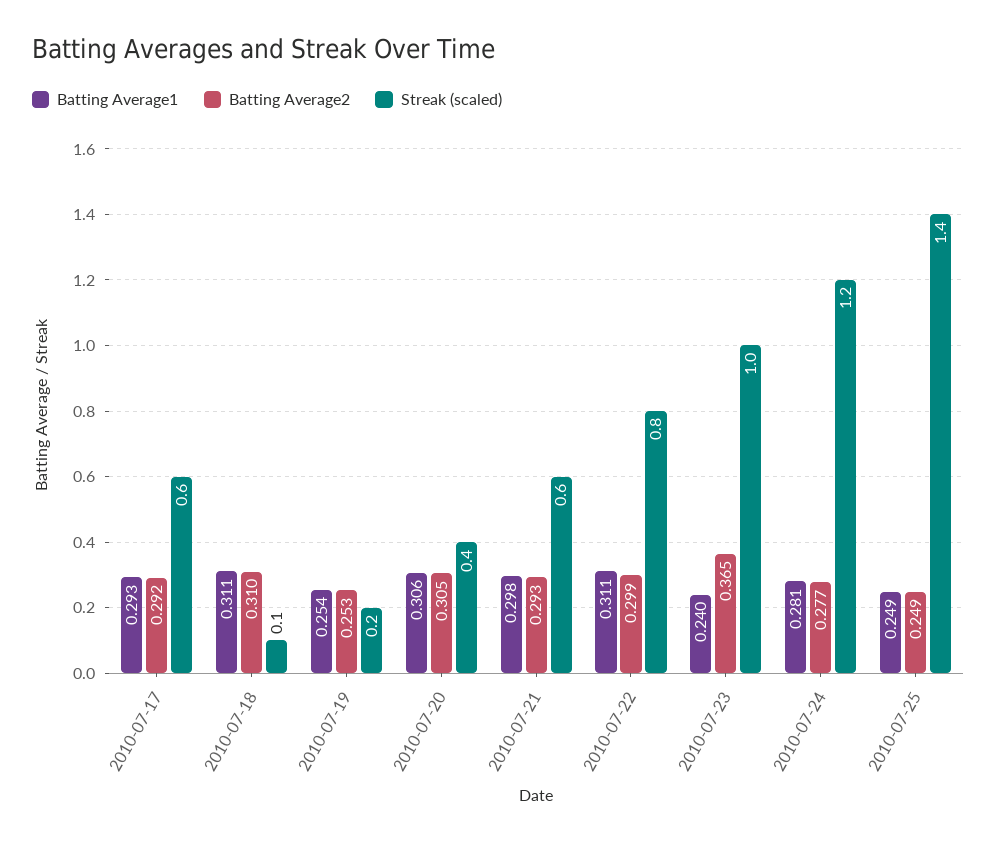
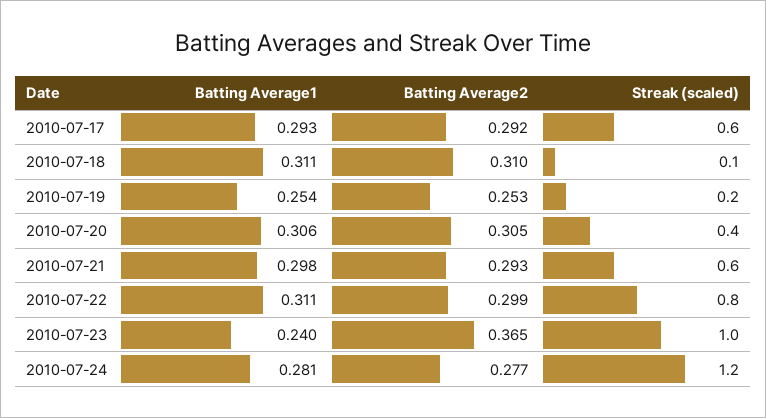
  {
    "Batting Average1": {
      "2010-07-17": 0.293,
      "2010-07-18": 0.311,
      "2010-07-19": 0.254,
      "2010-07-20": 0.306,
      "2010-07-21": 0.298,
      "2010-07-22": 0.311,
      "2010-07-23": 0.24,
-     "2010-07-24": 0.281,
+     "2010-07-24": 0.281
-     "2010-07-25": 0.249
    },
    "Batting Average2": {
      "2010-07-17": 0.292,
      "2010-07-18": 0.31,
      "2010-07-19": 0.253,
      "2010-07-20": 0.305,
      "2010-07-21": 0.293,
      "2010-07-22": 0.299,
      "2010-07-23": 0.365,
-     "2010-07-24": 0.277,
+     "2010-07-24": 0.277
-     "2010-07-25": 0.249
    },
    "Streak (scaled)": {
      "2010-07-17": 0.6,
      "2010-07-18": 0.1,
      "2010-07-19": 0.2,
      "2010-07-20": 0.4,
      "2010-07-21": 0.6,
      "2010-07-22": 0.8,
      "2010-07-23": 1,
-     "2010-07-24": 1.2,
+     "2010-07-24": 1.2
-     "2010-07-25": 1.4
    }
  }

